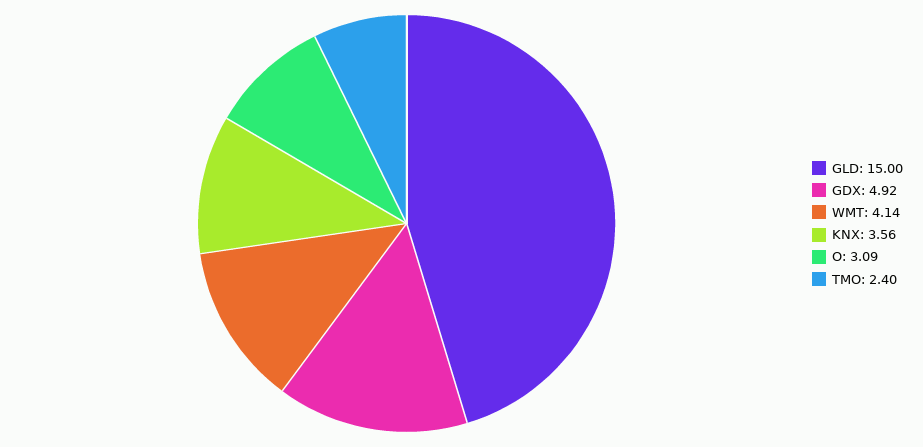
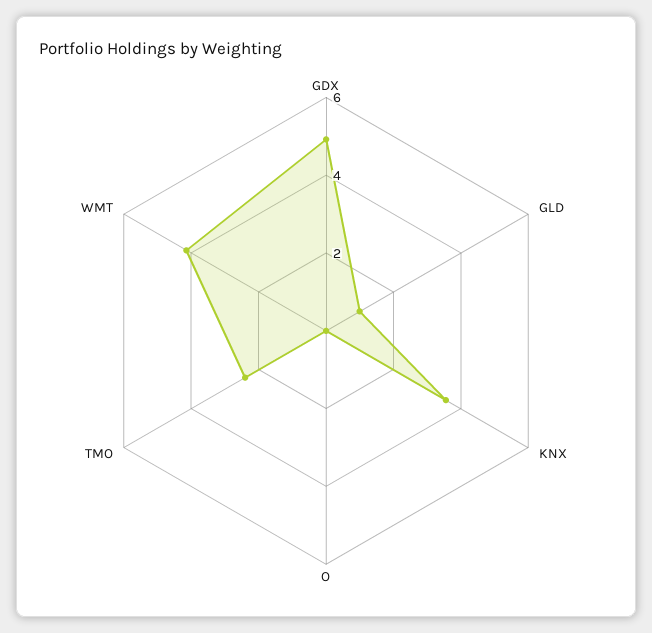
  {
-   "GLD": 15,
+   "GLD": 1,
    "GDX": 4.92,
    "WMT": 4.14,
    "KNX": 3.56,
-   "O": 3.09,
+   "O": 0,
    "TMO": 2.4
  }

